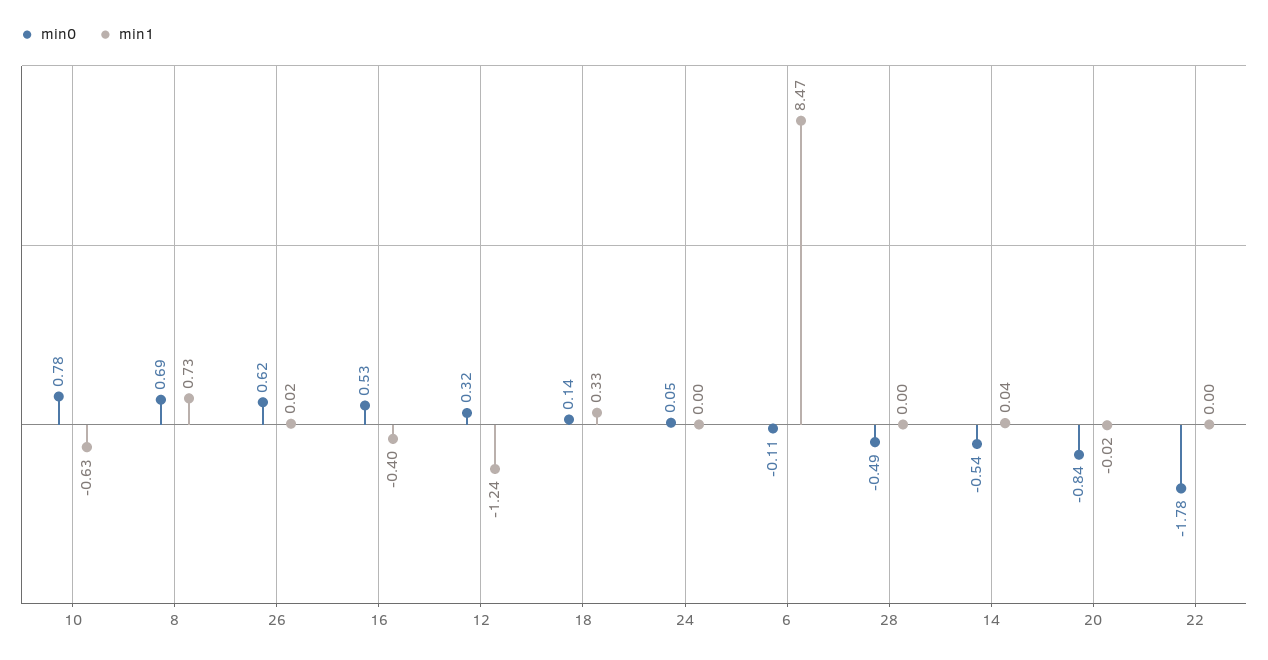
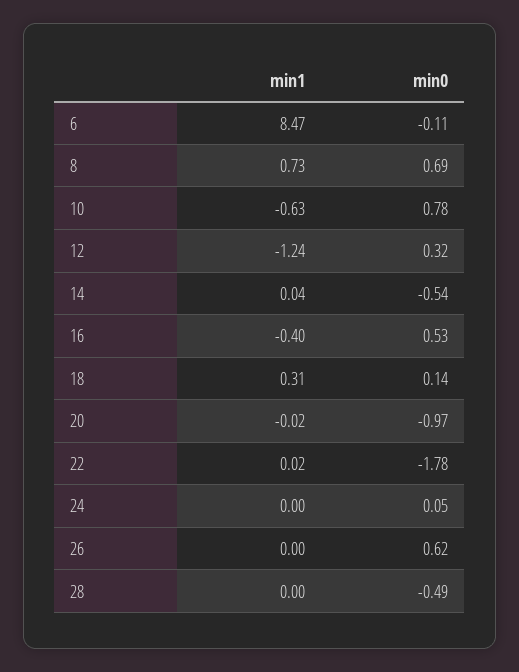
  {
    "min0": {
      "10": 0.78,
      "8": 0.69,
      "26": 0.62,
      "16": 0.53,
      "12": 0.32,
      "18": 0.14,
      "24": 0.05,
      "6": -0.11,
      "28": -0.49,
      "14": -0.54,
-     "20": -0.84,
+     "20": -0.97,
      "22": -1.78
    },
    "min1": {
      "10": -0.63,
      "8": 0.73,
-     "26": 0.02,
+     "26": 0,
      "16": -0.4,
      "12": -1.24,
-     "18": 0.33,
+     "18": 0.31,
      "24": 0,
      "6": 8.47,
      "28": 0,
      "14": 0.04,
      "20": -0.02,
-     "22": 0
+     "22": 0.02
    }
  }

